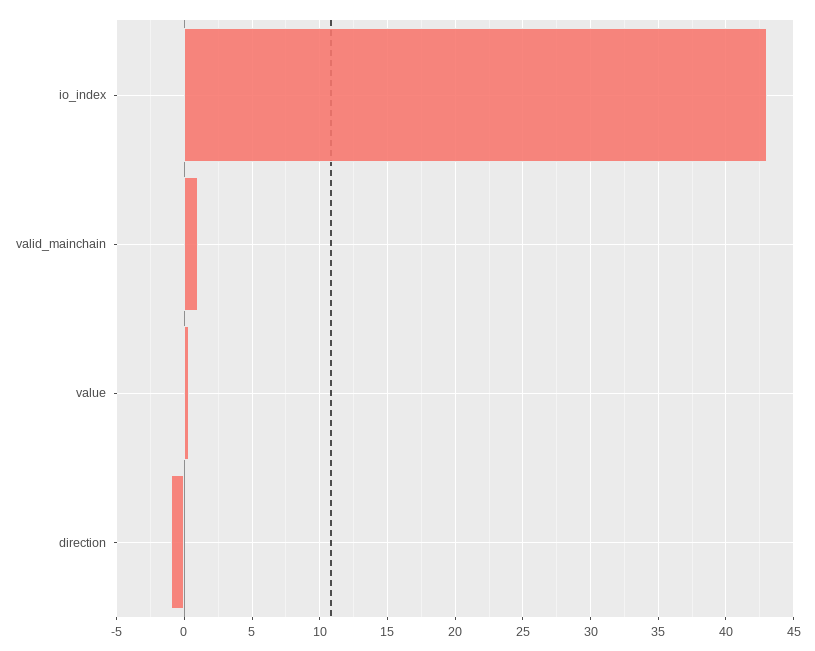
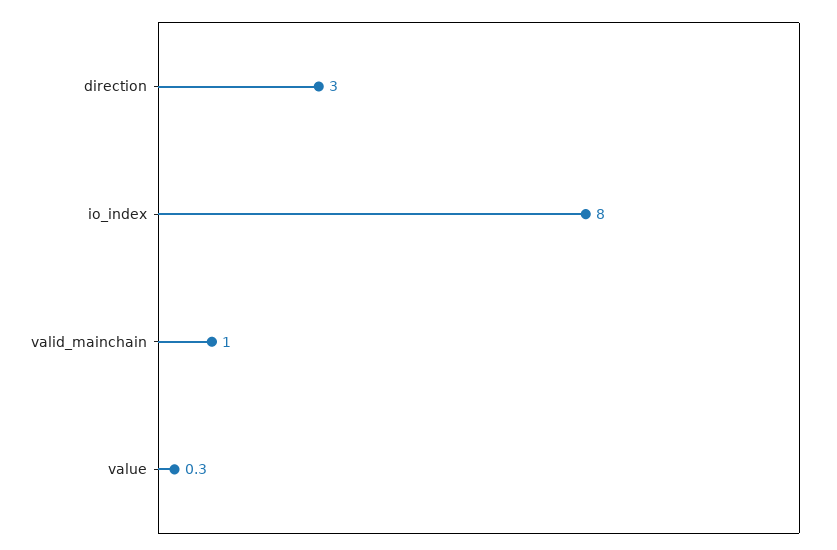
  {
-   "io_index": 43,
+   "io_index": 8,
    "valid_mainchain": 1,
    "value": 0.3,
-   "direction": -1
+   "direction": 3
  }

